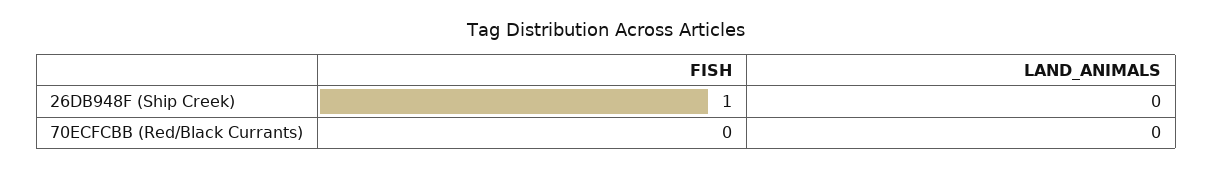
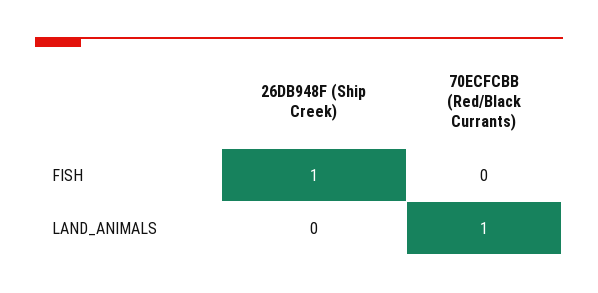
  {
    "FISH": {
      "26DB948F (Ship Creek)": 1,
      "70ECFCBB (Red/Black Currants)": 0
    },
    "LAND_ANIMALS": {
      "26DB948F (Ship Creek)": 0,
-     "70ECFCBB (Red/Black Currants)": 0
+     "70ECFCBB (Red/Black Currants)": 1
    }
  }

